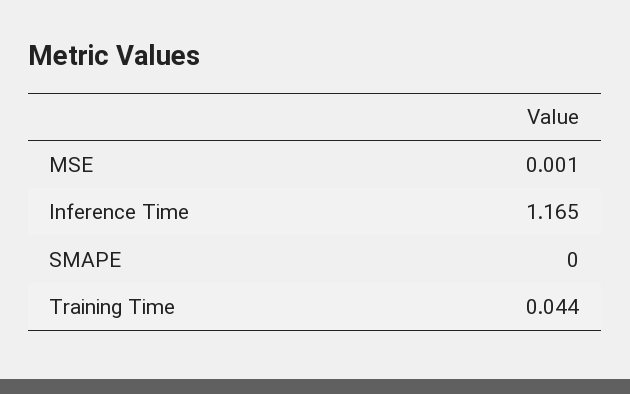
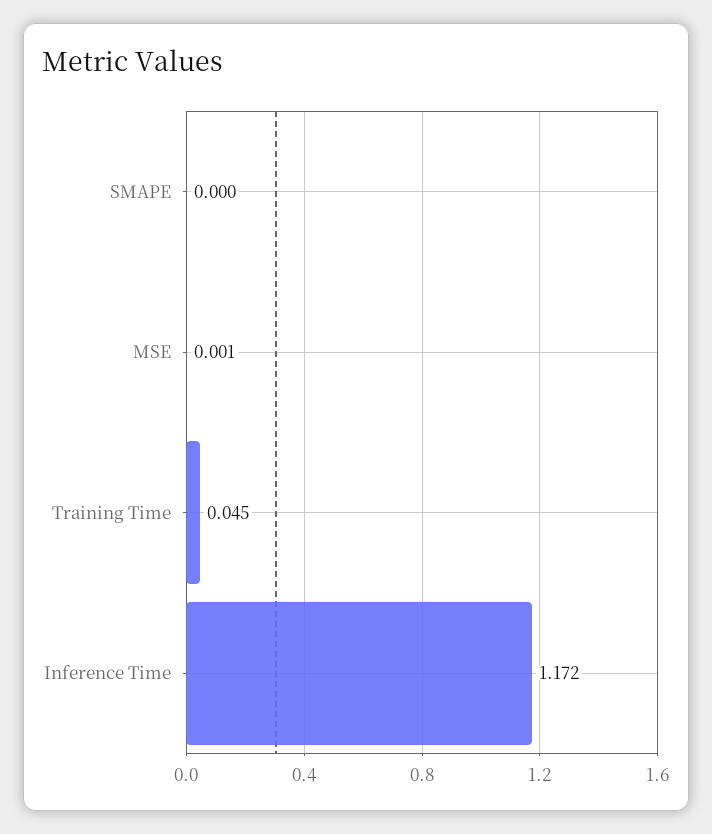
  {
    "MSE": 0.001,
-   "Inference Time": 1.165,
+   "Inference Time": 1.172,
    "SMAPE": 0,
-   "Training Time": 0.044
+   "Training Time": 0.045
  }

